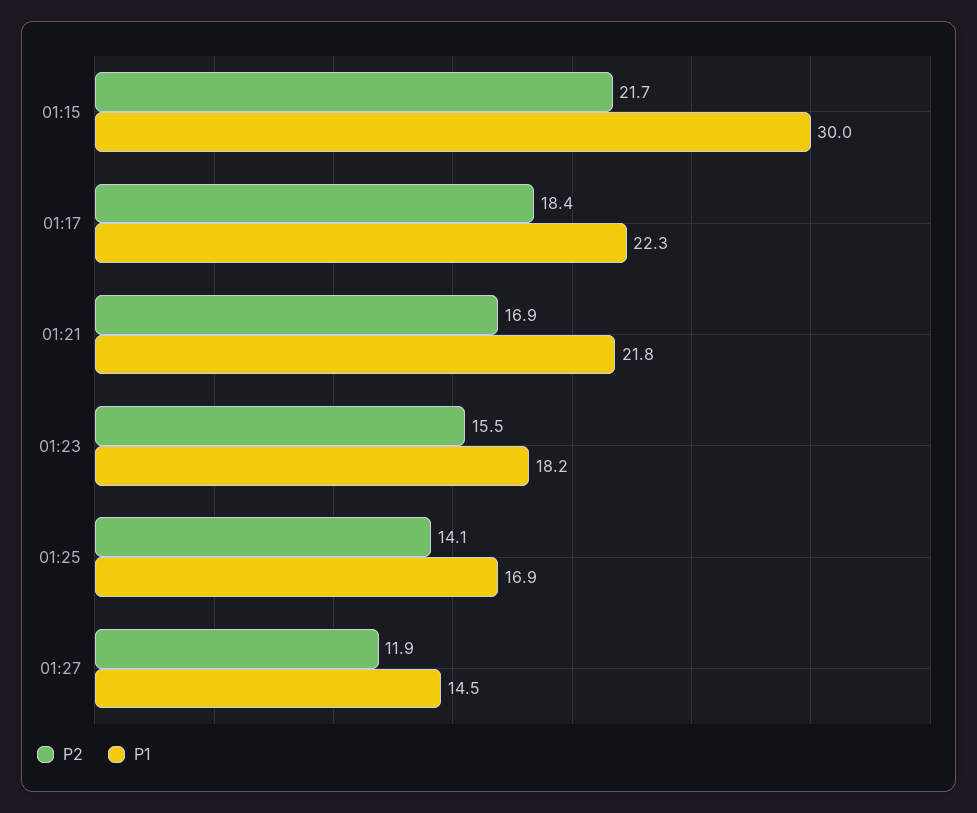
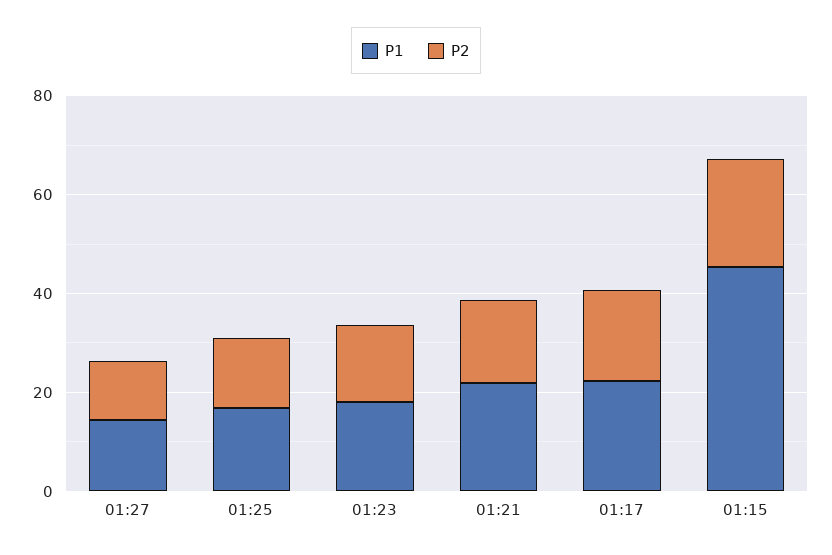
  {
    "P2": {
      "01:15": 21.7,
      "01:17": 18.4,
      "01:21": 16.9,
      "01:23": 15.5,
      "01:25": 14.1,
      "01:27": 11.9
    },
    "P1": {
-     "01:15": 30,
+     "01:15": 45,
      "01:17": 22.3,
      "01:21": 21.8,
      "01:23": 18.2,
      "01:25": 16.9,
      "01:27": 14.5
    }
  }

